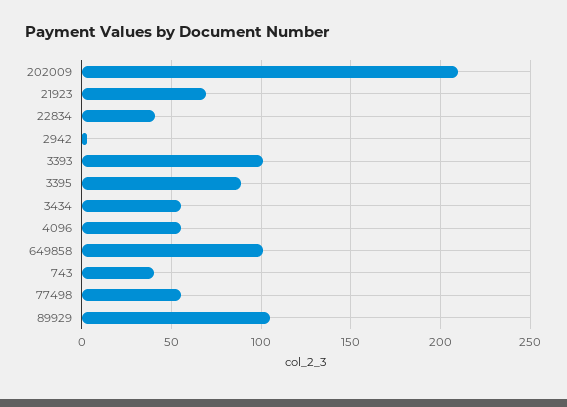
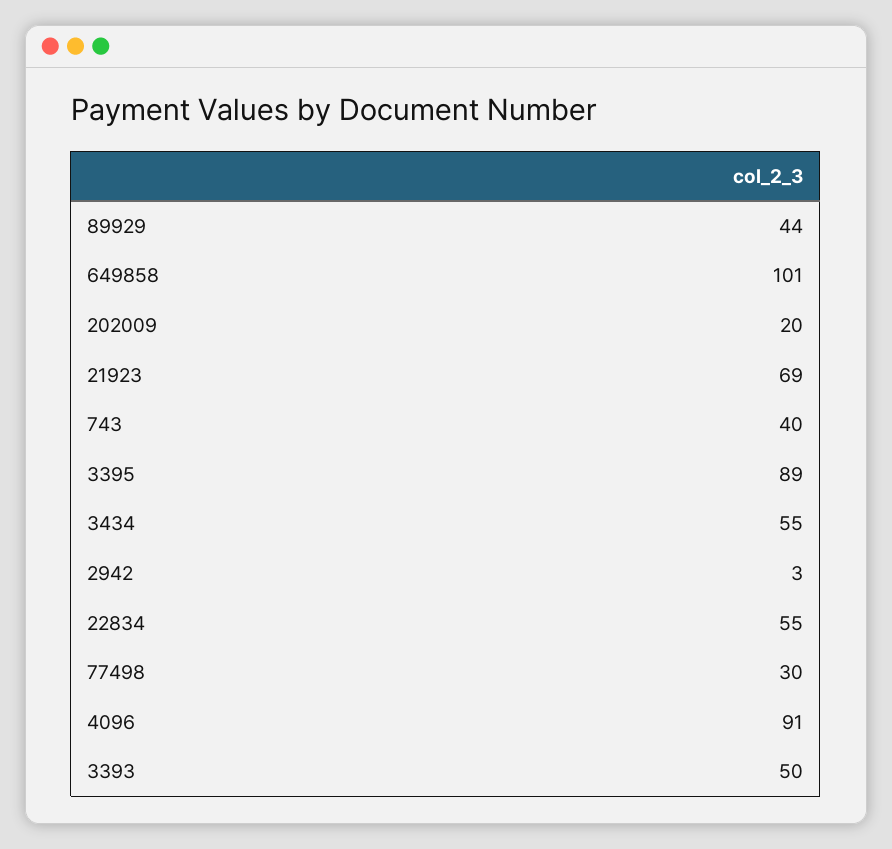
  {
-   "202009": 210,
+   "202009": 20,
    "21923": 69,
-   "22834": 40,
+   "22834": 55,
    "2942": 3,
-   "3393": 100,
+   "3393": 50,
    "3395": 89,
    "3434": 55,
-   "4096": 55,
+   "4096": 91,
    "649858": 101,
    "743": 40,
-   "77498": 55,
+   "77498": 30,
-   "89929": 105
+   "89929": 44
  }

